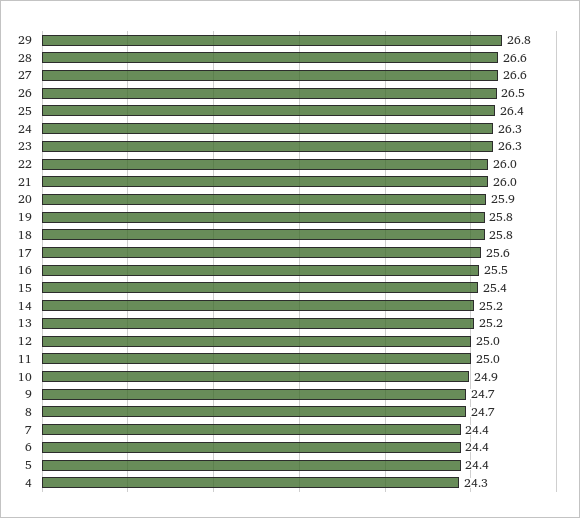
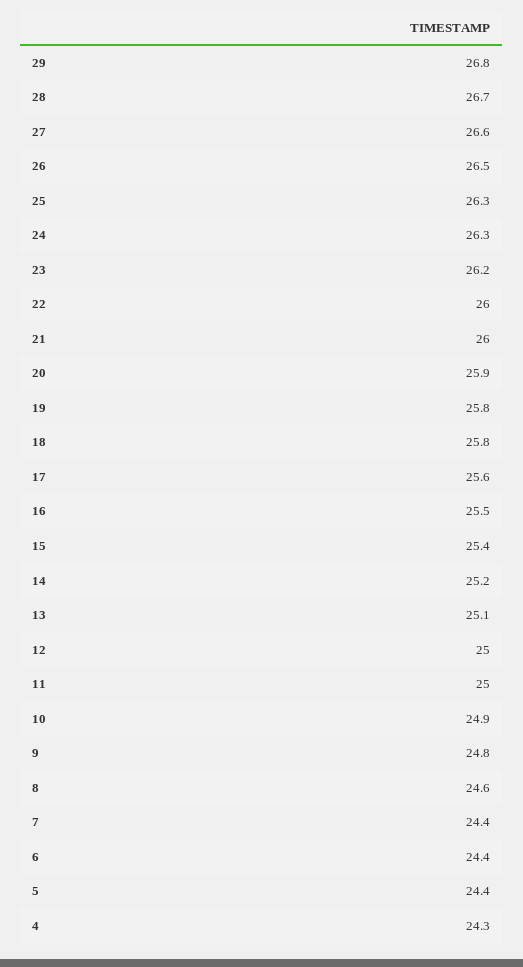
  {
    "29": 26.8,
-   "28": 26.6,
+   "28": 26.7,
    "27": 26.6,
    "26": 26.5,
-   "25": 26.4,
+   "25": 26.3,
    "24": 26.3,
-   "23": 26.3,
+   "23": 26.2,
    "22": 26,
    "21": 26,
    "20": 25.9,
    "19": 25.8,
    "18": 25.8,
    "17": 25.6,
    "16": 25.5,
    "15": 25.4,
    "14": 25.2,
-   "13": 25.2,
+   "13": 25.1,
    "12": 25,
    "11": 25,
    "10": 24.9,
-   "9": 24.7,
+   "9": 24.8,
-   "8": 24.7,
+   "8": 24.6,
    "7": 24.4,
    "6": 24.4,
    "5": 24.4,
    "4": 24.3
  }

